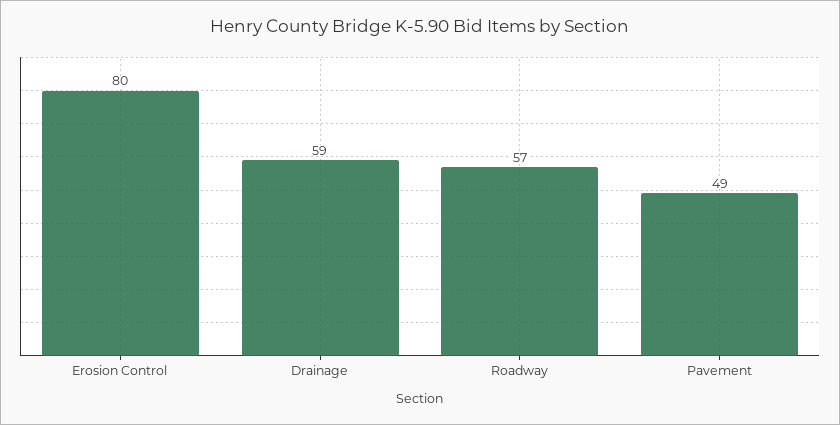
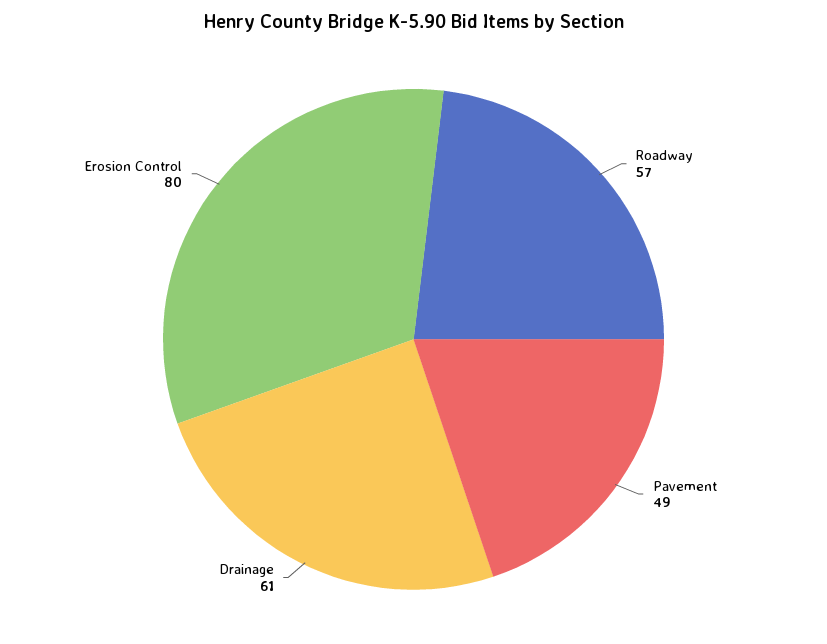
  {
    "Erosion Control": 80,
-   "Drainage": 59,
+   "Drainage": 61,
    "Roadway": 57,
    "Pavement": 49
  }

